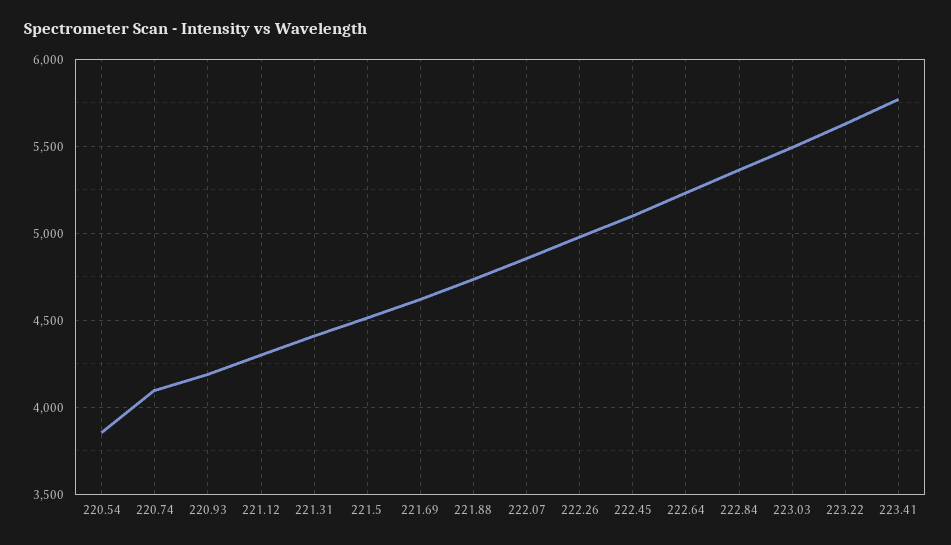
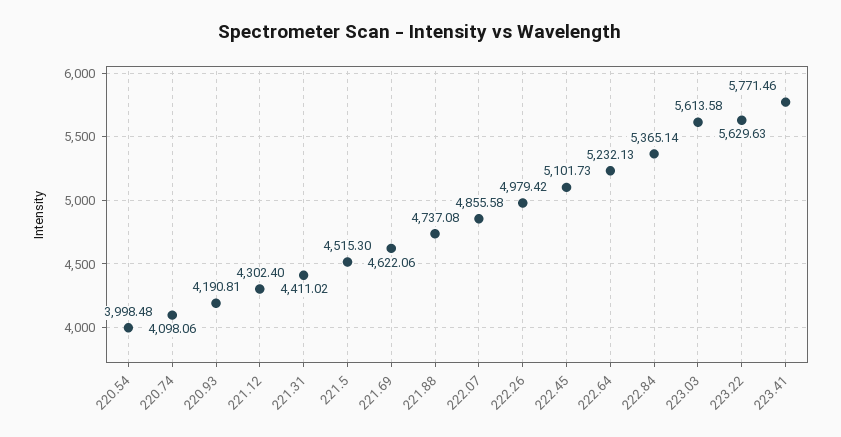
  {
-   "220.54": 3850,
+   "220.54": 3998.48,
    "220.74": 4098.06,
    "220.93": 4190.81,
    "221.12": 4302.4,
    "221.31": 4411.02,
    "221.5": 4515.3,
    "221.69": 4622.06,
    "221.88": 4737.08,
    "222.07": 4855.58,
    "222.26": 4979.42,
    "222.45": 5101.73,
    "222.64": 5232.13,
    "222.84": 5365.14,
-   "223.03": 5500,
+   "223.03": 5613.58,
    "223.22": 5629.63,
    "223.41": 5771.46
  }

